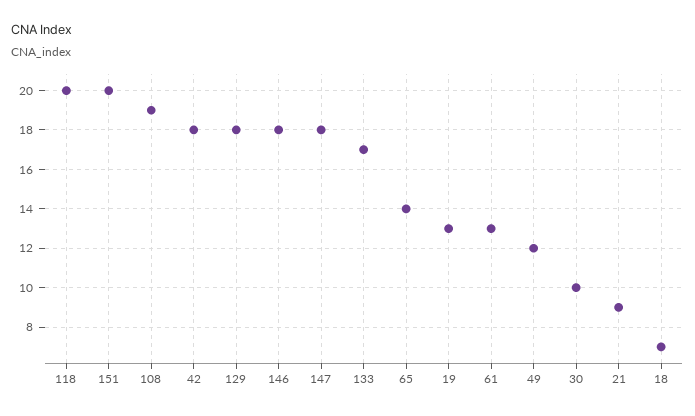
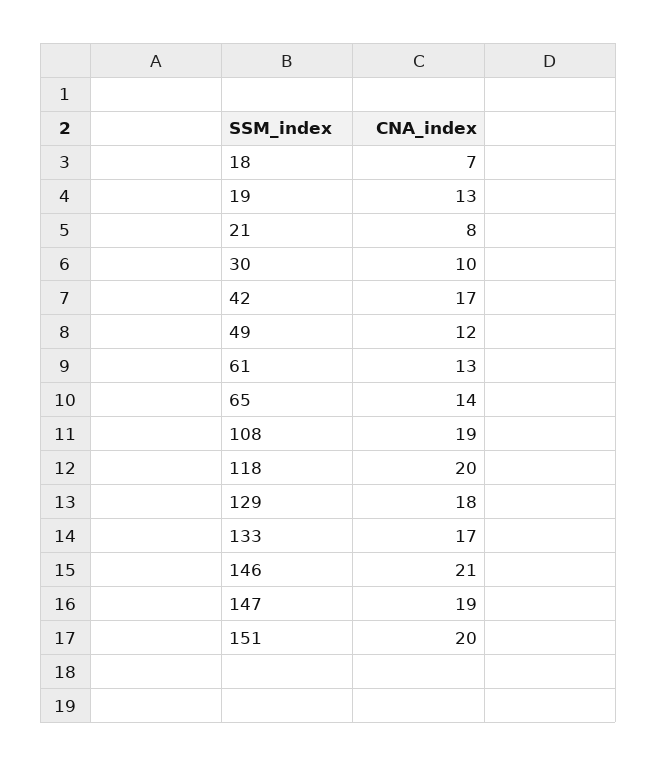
  {
    "118": 20,
    "151": 20,
    "108": 19,
-   "42": 18,
+   "42": 17,
    "129": 18,
-   "146": 18,
+   "146": 21,
-   "147": 18,
+   "147": 19,
    "133": 17,
    "65": 14,
    "19": 13,
    "61": 13,
    "49": 12,
    "30": 10,
-   "21": 9,
+   "21": 8,
    "18": 7
  }

